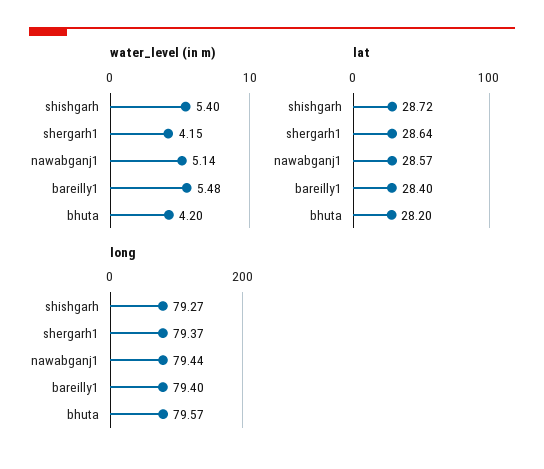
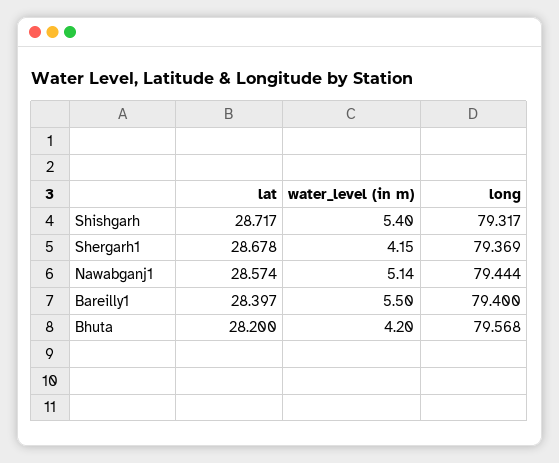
  {
    "water_level (in m)": {
      "shishgarh": 5.4,
      "shergarh1": 4.15,
      "nawabganj1": 5.14,
-     "bareilly1": 5.48,
+     "bareilly1": 5.5,
      "bhuta": 4.2
    },
    "lat": {
      "shishgarh": 28.717,
-     "shergarh1": 28.64,
+     "shergarh1": 28.678,
      "nawabganj1": 28.574,
      "bareilly1": 28.397,
      "bhuta": 28.2
    },
    "long": {
-     "shishgarh": 79.27,
+     "shishgarh": 79.317,
      "shergarh1": 79.369,
      "nawabganj1": 79.444,
      "bareilly1": 79.4,
      "bhuta": 79.568
    }
  }

